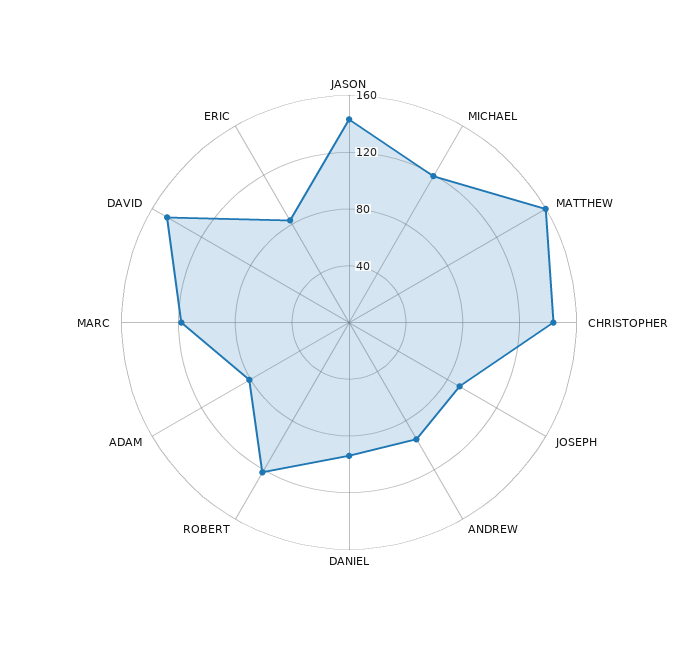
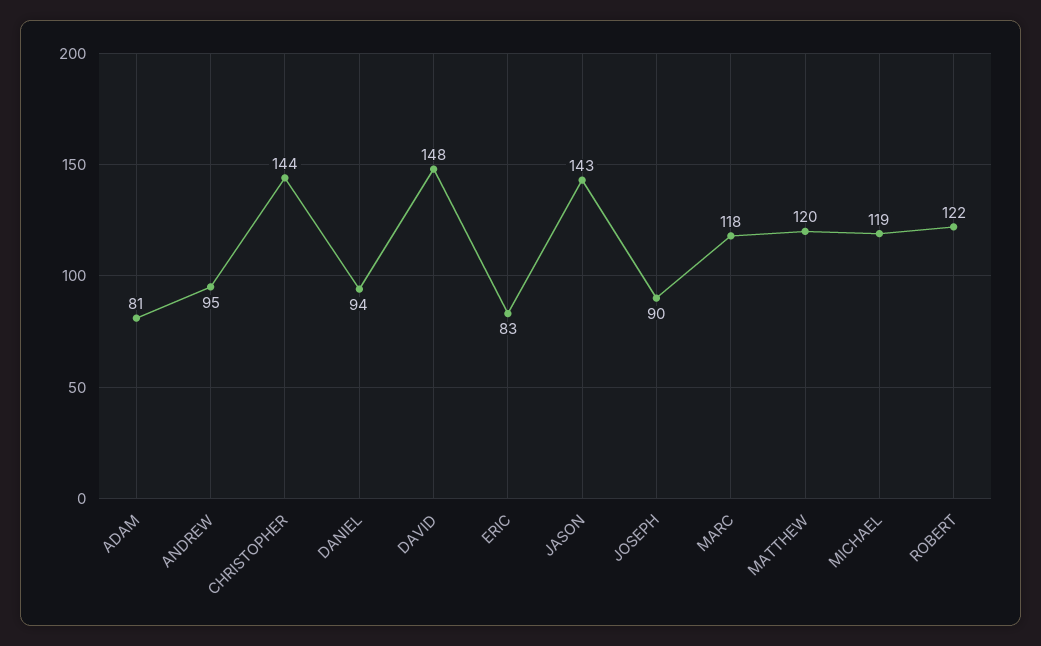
  {
    "JASON": 143,
    "MICHAEL": 119,
-   "MATTHEW": 160,
+   "MATTHEW": 120,
    "CHRISTOPHER": 144,
    "JOSEPH": 90,
    "ANDREW": 95,
    "DANIEL": 94,
    "ROBERT": 122,
    "ADAM": 81,
    "MARC": 118,
    "DAVID": 148,
    "ERIC": 83
  }

